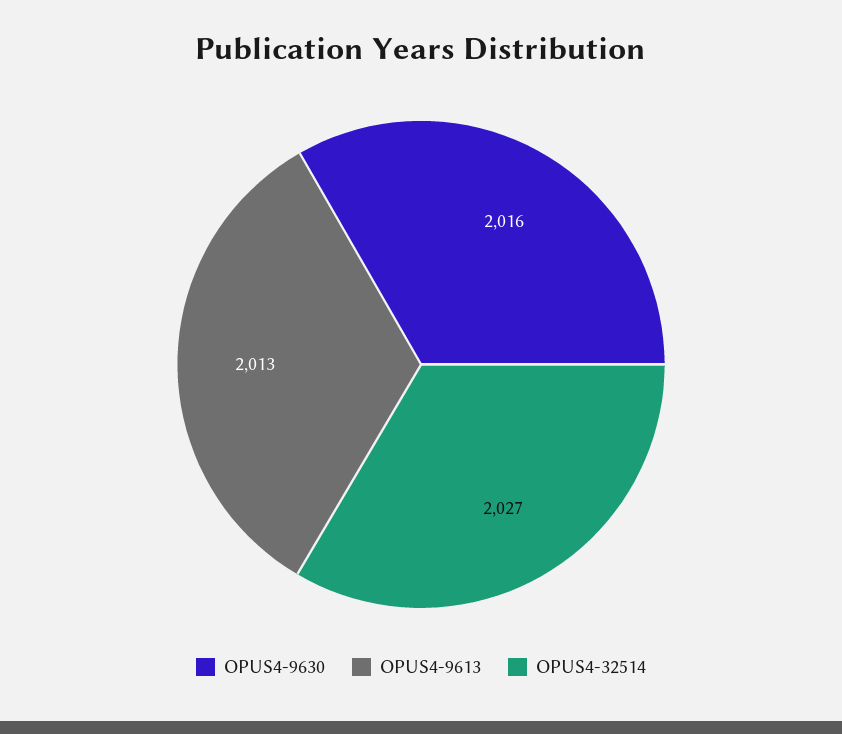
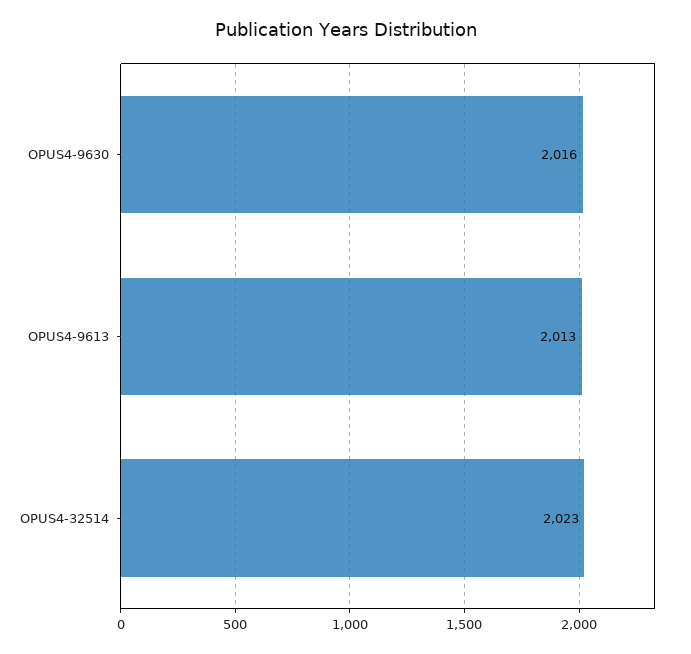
  {
    "OPUS4-9630": 2016,
    "OPUS4-9613": 2013,
-   "OPUS4-32514": 2027
+   "OPUS4-32514": 2023
  }

